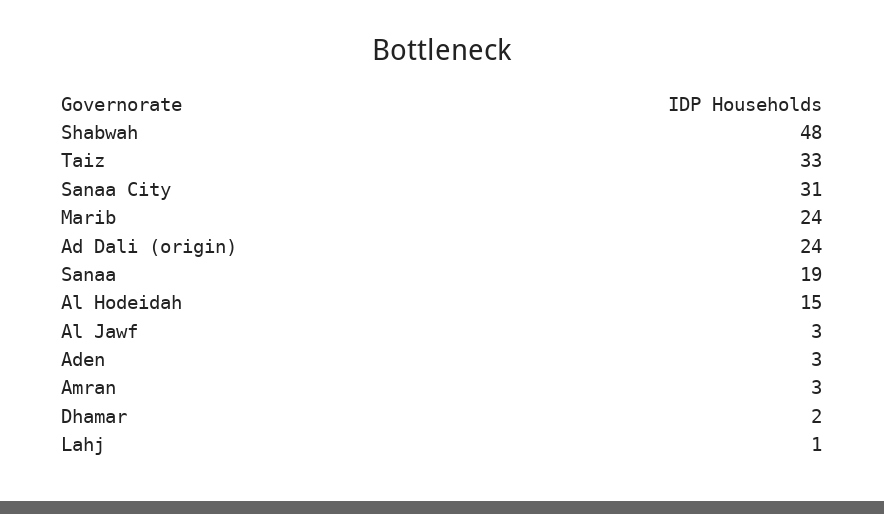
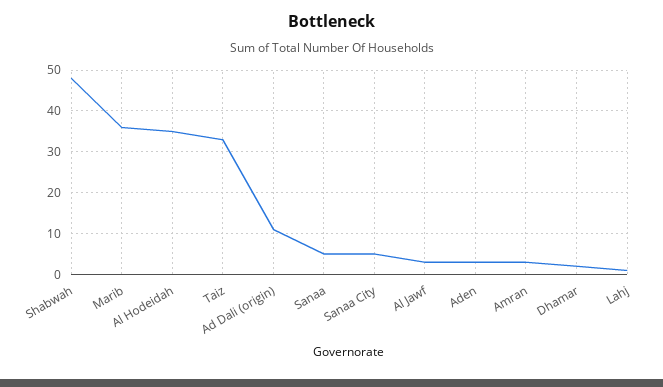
  {
    "Shabwah": 48,
    "Taiz": 33,
-   "Sanaa City": 31,
+   "Sanaa City": 5,
-   "Marib": 24,
+   "Marib": 35,
-   "Ad Dali (origin)": 24,
+   "Ad Dali (origin)": 10,
-   "Sanaa": 19,
+   "Sanaa": 5,
-   "Al Hodeidah": 15,
+   "Al Hodeidah": 35,
    "Al Jawf": 3,
    "Aden": 3,
    "Amran": 3,
    "Dhamar": 2,
    "Lahj": 1
  }

